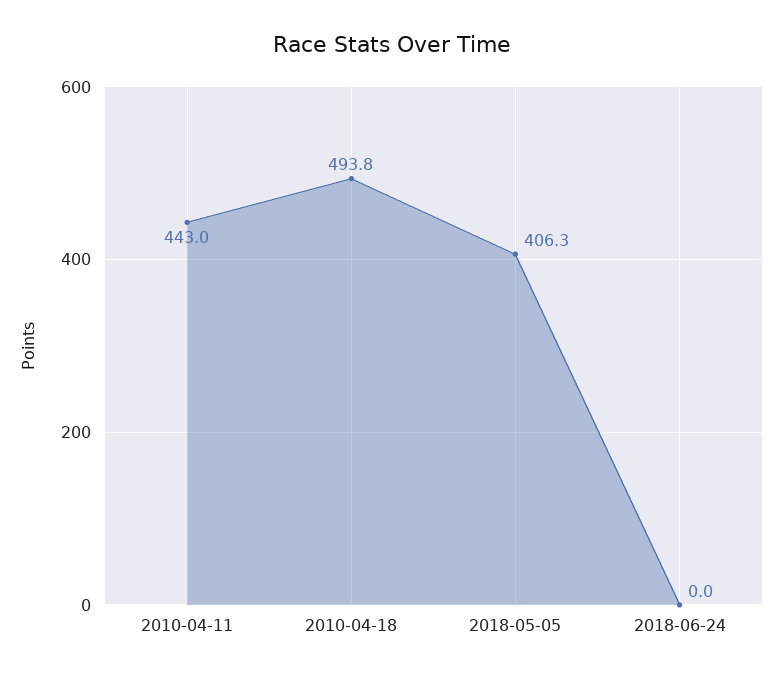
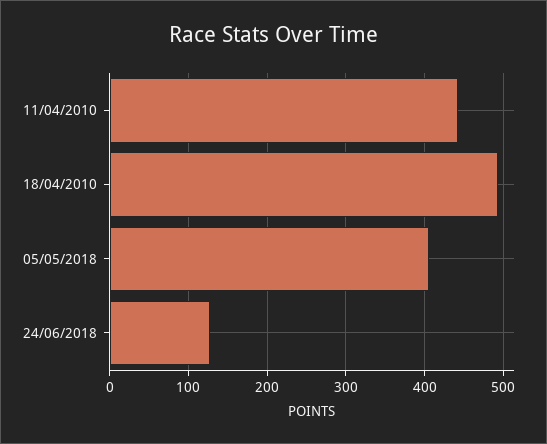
  {
    "2010-04-11": 443,
    "2010-04-18": 493.8,
    "2018-05-05": 406.3,
-   "2018-06-24": 0
+   "2018-06-24": 130
  }

